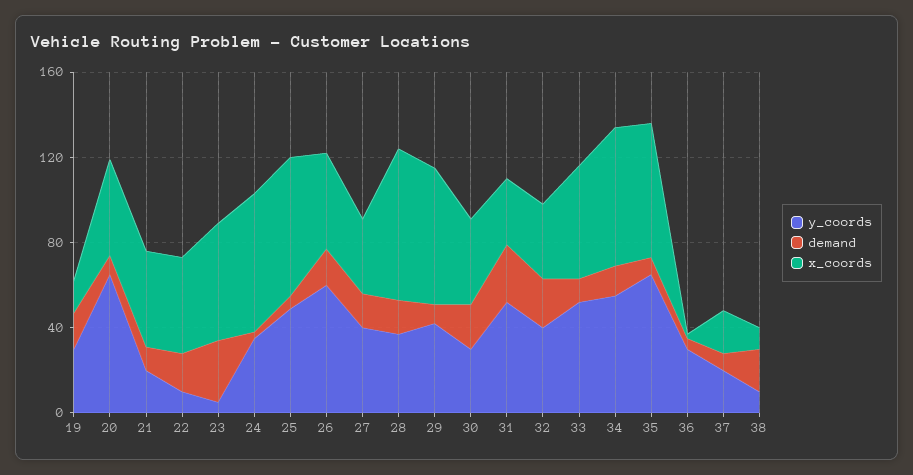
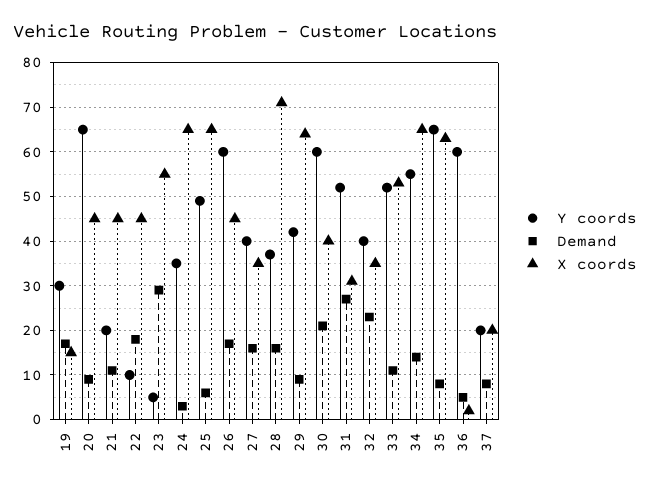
  {
    "y_coords": {
      "19": 30,
      "20": 65,
      "21": 20,
      "22": 10,
      "23": 5,
      "24": 35,
      "25": 50,
      "26": 60,
      "27": 40,
      "28": 35,
      "29": 40,
-     "30": 30,
+     "30": 60,
      "31": 50,
      "32": 40,
      "33": 50,
      "34": 55,
      "35": 65,
-     "36": 30,
+     "36": 60,
-     "37": 20,
+     "37": 20
-     "38": 10
    },
    "demand": {
      "19": 15,
      "20": 10,
      "21": 10,
      "22": 20,
      "23": 30,
      "24": 5,
      "25": 5,
      "26": 15,
      "27": 15,
      "28": 15,
      "29": 10,
      "30": 20,
      "31": 25,
      "32": 25,
      "33": 10,
      "34": 15,
      "35": 10,
      "36": 5,
-     "37": 10,
+     "37": 10
-     "38": 20
    },
    "x_coords": {
      "19": 15,
      "20": 45,
      "21": 45,
      "22": 45,
      "23": 55,
      "24": 65,
      "25": 65,
      "26": 45,
      "27": 35,
      "28": 70,
      "29": 65,
      "30": 40,
      "31": 30,
      "32": 35,
      "33": 55,
      "34": 65,
      "35": 65,
      "36": 0,
-     "37": 20,
+     "37": 20
-     "38": 10
    }
  }

